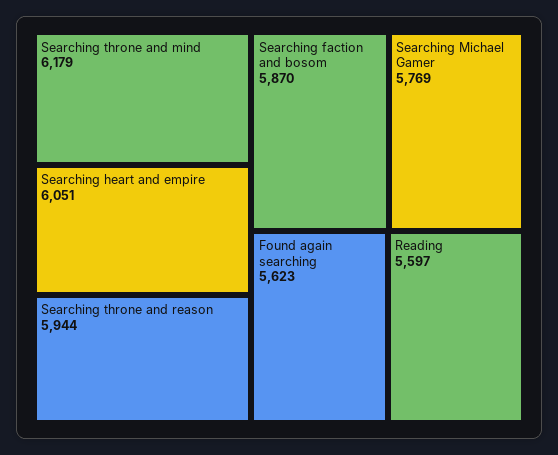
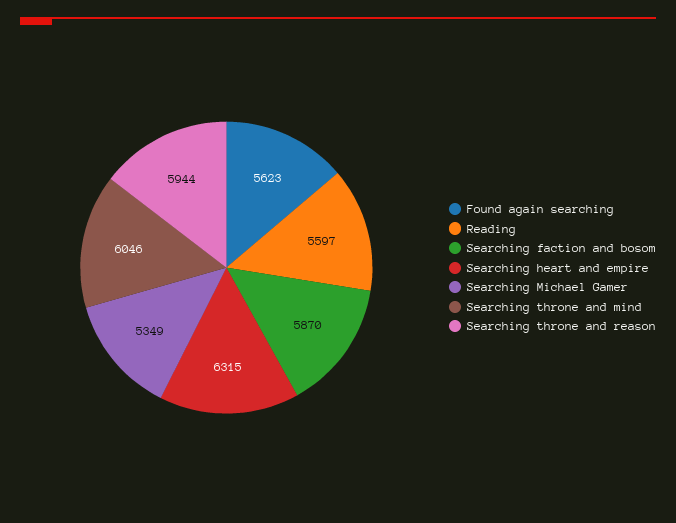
  {
-   "Searching throne and mind": 6179,
+   "Searching throne and mind": 6046,
-   "Searching heart and empire": 6051,
+   "Searching heart and empire": 6315,
    "Searching throne and reason": 5944,
    "Searching faction and bosom": 5870,
-   "Searching Michael Gamer": 5769,
+   "Searching Michael Gamer": 5349,
    "Found again searching": 5623,
    "Reading": 5597
  }

